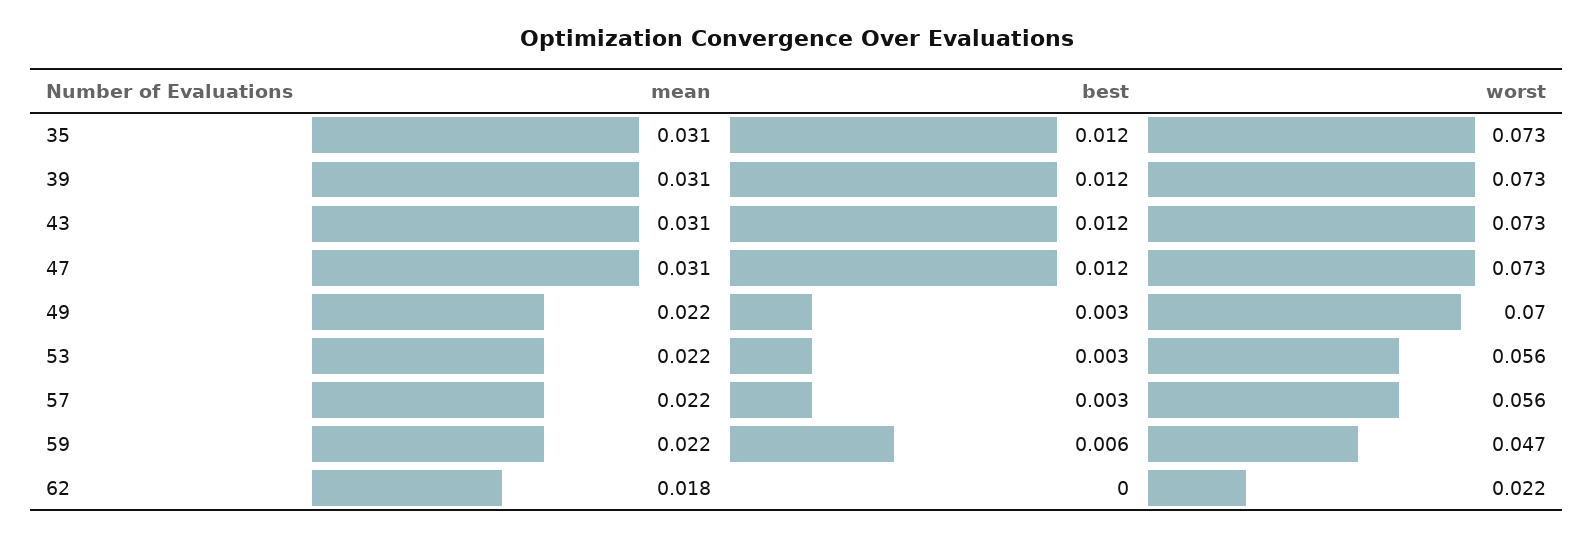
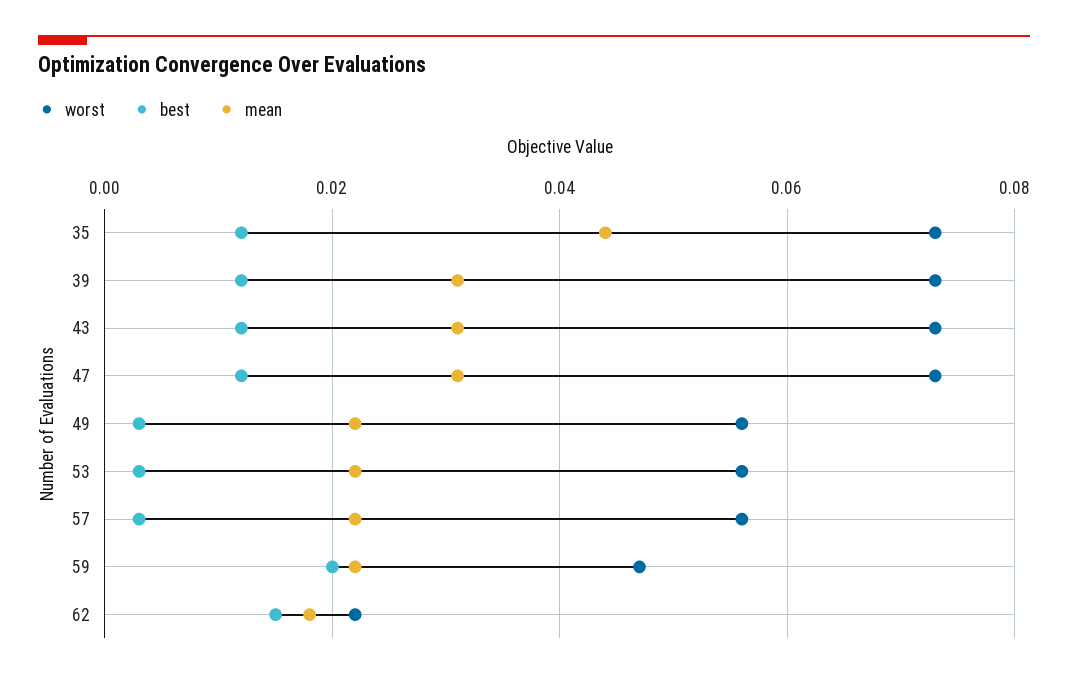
  {
    "mean": {
-     "35": 0.031,
+     "35": 0.045,
      "39": 0.031,
      "43": 0.031,
      "47": 0.031,
      "49": 0.022,
      "53": 0.022,
      "57": 0.022,
      "59": 0.022,
      "62": 0.018
    },
    "best": {
      "35": 0.012,
      "39": 0.012,
      "43": 0.012,
      "47": 0.012,
      "49": 0.003,
      "53": 0.003,
      "57": 0.003,
-     "59": 0.006,
+     "59": 0.02,
-     "62": 0
+     "62": 0.015
    },
    "worst": {
      "35": 0.073,
      "39": 0.073,
      "43": 0.073,
      "47": 0.073,
-     "49": 0.07,
+     "49": 0.055,
      "53": 0.056,
      "57": 0.056,
      "59": 0.047,
      "62": 0.022
    }
  }

